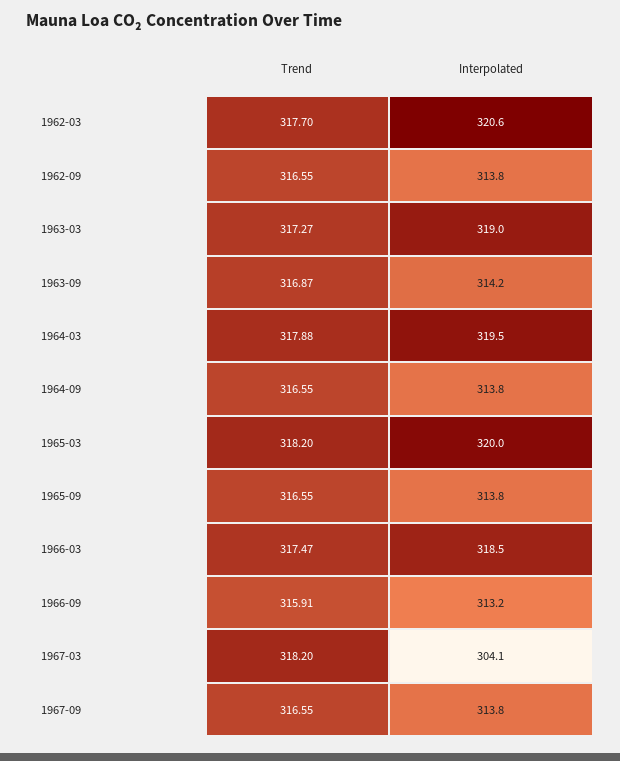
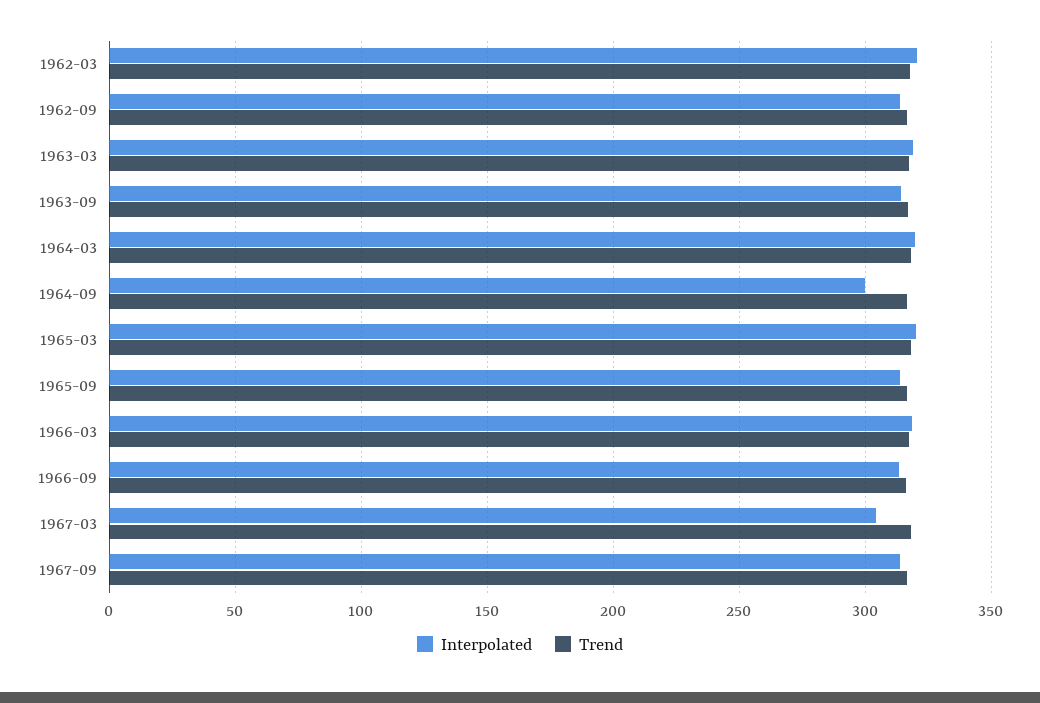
  {
    "Trend": {
      "1962-03": 317.7,
      "1962-09": 316.55,
      "1963-03": 317.27,
      "1963-09": 316.87,
      "1964-03": 317.88,
      "1964-09": 316.55,
      "1965-03": 318.2,
      "1965-09": 316.55,
      "1966-03": 317.47,
      "1966-09": 315.91,
      "1967-03": 318.2,
      "1967-09": 316.55
    },
    "Interpolated": {
      "1962-03": 320.6,
      "1962-09": 313.8,
      "1963-03": 319,
      "1963-09": 314.2,
      "1964-03": 319.5,
-     "1964-09": 313.8,
+     "1964-09": 300,
      "1965-03": 320,
      "1965-09": 313.8,
      "1966-03": 318.5,
      "1966-09": 313.2,
      "1967-03": 304.1,
      "1967-09": 313.8
    }
  }

